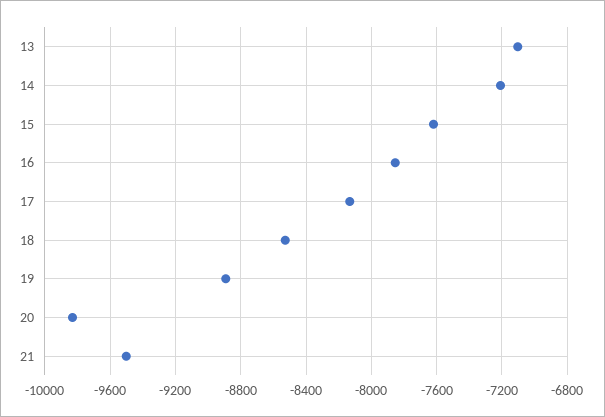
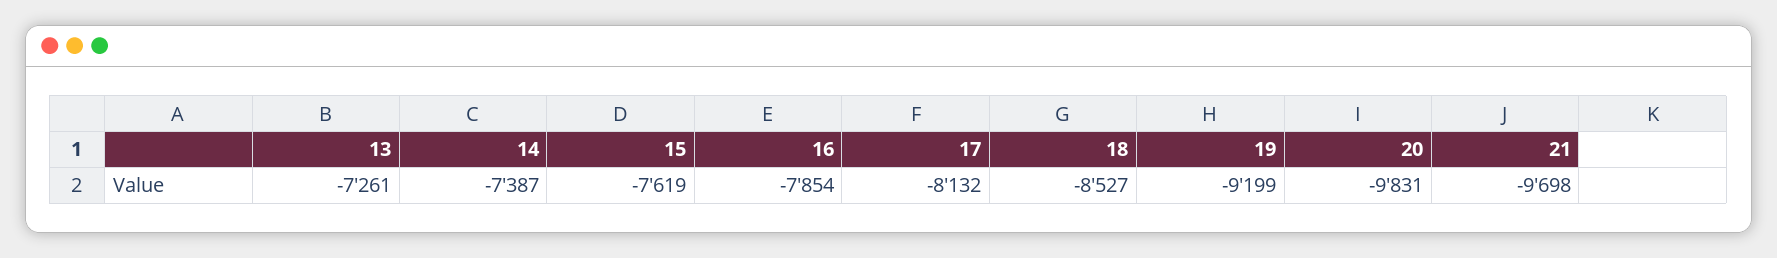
  {
-   "13": -7100,
+   "13": -7261,
-   "14": -7200,
+   "14": -7387,
    "15": -7619,
    "16": -7854,
    "17": -8132,
    "18": -8527,
-   "19": -8900,
+   "19": -9199,
    "20": -9831,
-   "21": -9500
+   "21": -9698
  }

